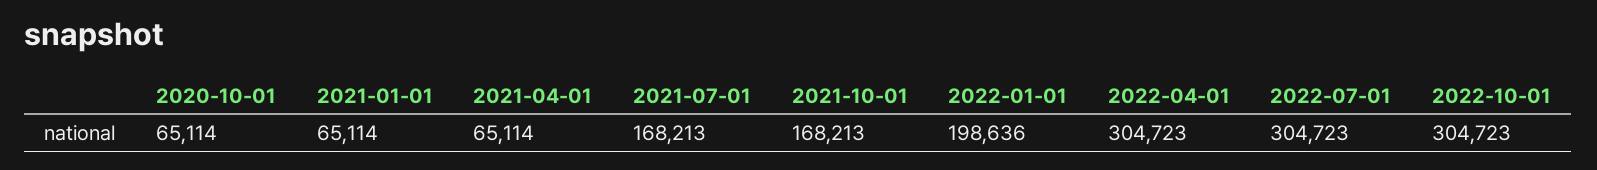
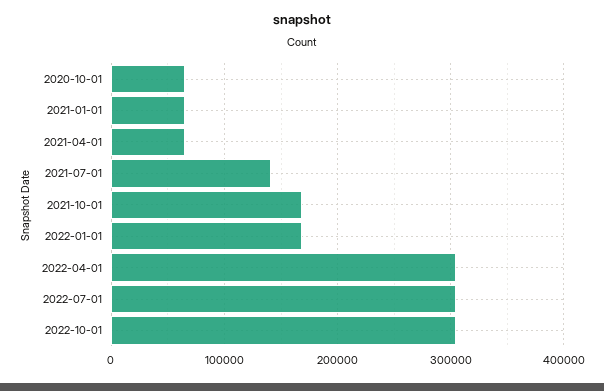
  {
    "2020-10-01": 65114,
    "2021-01-01": 65114,
    "2021-04-01": 65114,
-   "2021-07-01": 168213,
+   "2021-07-01": 140000,
    "2021-10-01": 168213,
-   "2022-01-01": 198636,
+   "2022-01-01": 170000,
    "2022-04-01": 304723,
    "2022-07-01": 304723,
    "2022-10-01": 304723
  }

